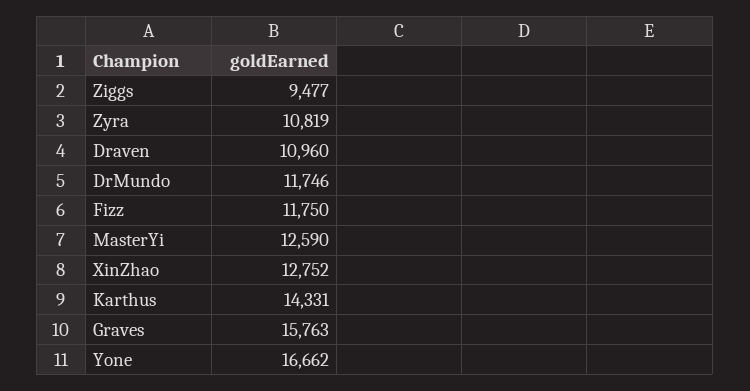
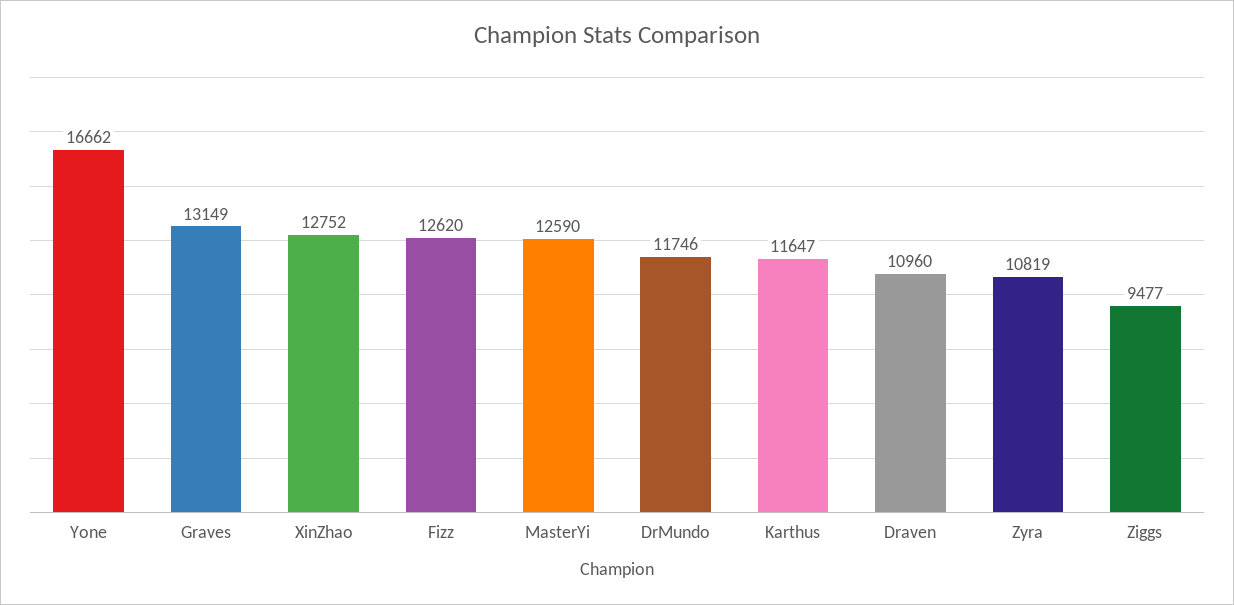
  {
    "Ziggs": 9477,
    "Zyra": 10819,
    "Draven": 10960,
    "DrMundo": 11746,
-   "Fizz": 11750,
+   "Fizz": 12620,
    "MasterYi": 12590,
    "XinZhao": 12752,
-   "Karthus": 14331,
+   "Karthus": 11647,
-   "Graves": 15763,
+   "Graves": 13149,
    "Yone": 16662
  }

